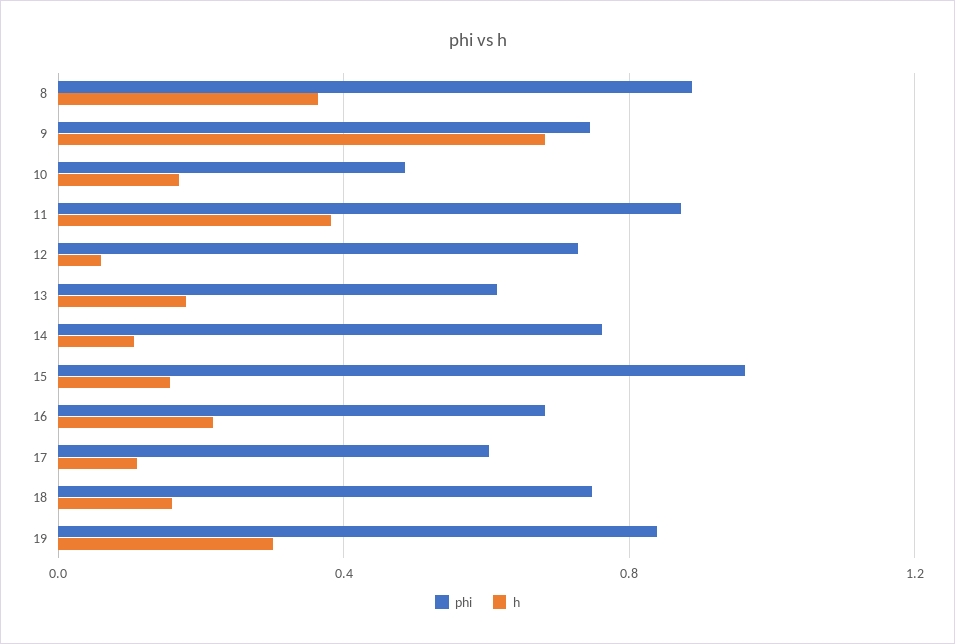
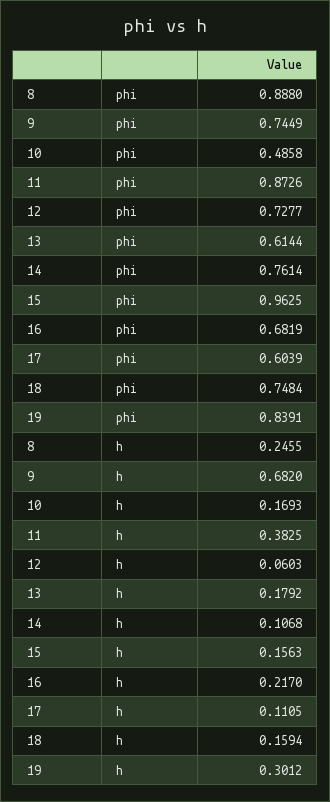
  {
    "phi": {
      "8": 0.888,
      "9": 0.7449,
      "10": 0.4858,
      "11": 0.8726,
      "12": 0.7277,
      "13": 0.6144,
      "14": 0.7614,
      "15": 0.9625,
      "16": 0.6819,
      "17": 0.6039,
      "18": 0.7484,
      "19": 0.8391
    },
    "h": {
-     "8": 0.35,
+     "8": 0.2455,
      "9": 0.682,
      "10": 0.1693,
      "11": 0.3825,
      "12": 0.0603,
      "13": 0.1792,
      "14": 0.1068,
      "15": 0.1563,
      "16": 0.217,
      "17": 0.1105,
      "18": 0.1594,
      "19": 0.3012
    }
  }

